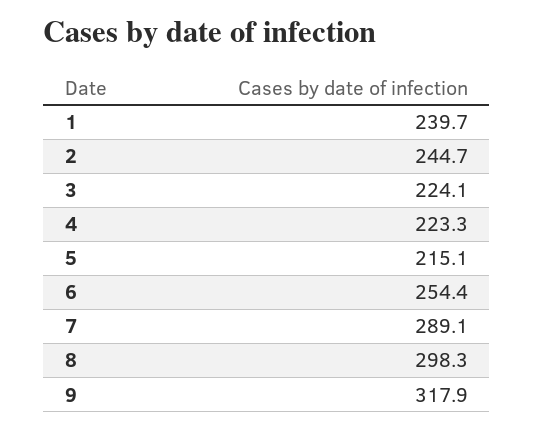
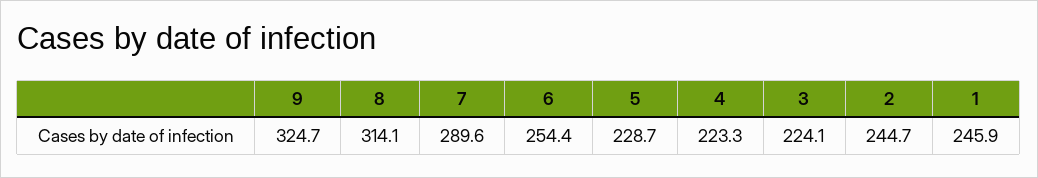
  {
-   "1": 239.7,
+   "1": 245.9,
    "2": 244.7,
    "3": 224.1,
    "4": 223.3,
-   "5": 215.1,
+   "5": 228.7,
    "6": 254.4,
-   "7": 289.1,
+   "7": 289.6,
-   "8": 298.3,
+   "8": 314.1,
-   "9": 317.9
+   "9": 324.7
  }

